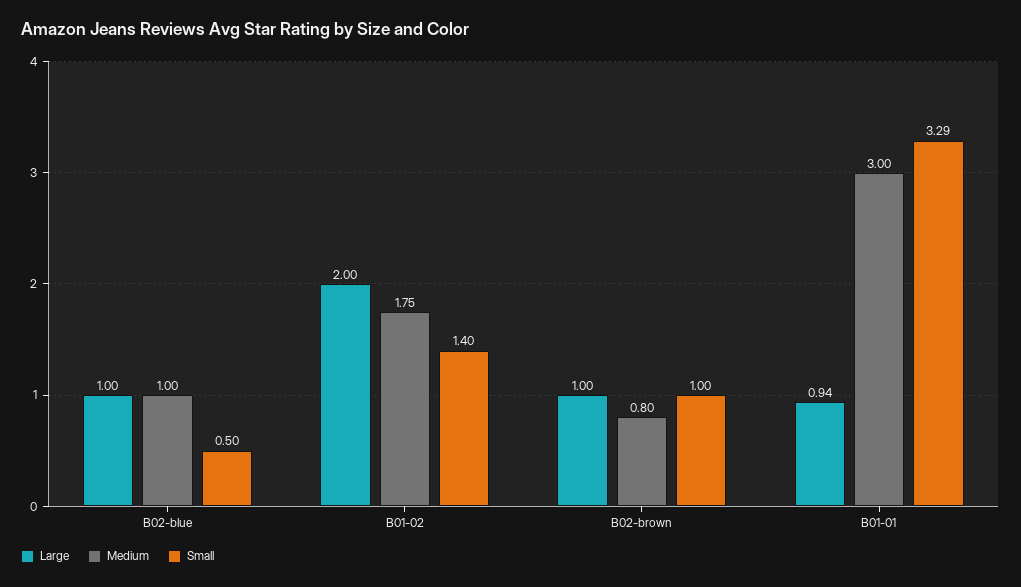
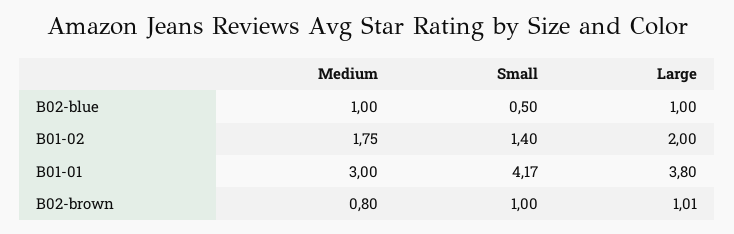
  {
    "Large": {
      "B02-blue": 1,
      "B01-02": 2,
-     "B02-brown": 1,
+     "B02-brown": 1.01,
-     "B01-01": 0.94
+     "B01-01": 3.8
    },
    "Medium": {
      "B02-blue": 1,
      "B01-02": 1.75,
      "B02-brown": 0.8,
      "B01-01": 3
    },
    "Small": {
      "B02-blue": 0.5,
      "B01-02": 1.4,
      "B02-brown": 1,
-     "B01-01": 3.29
+     "B01-01": 4.17
    }
  }

